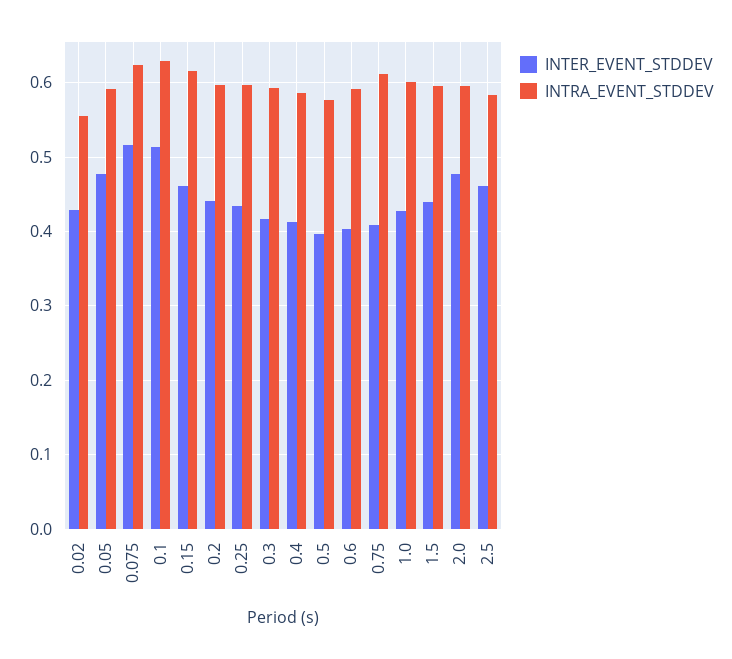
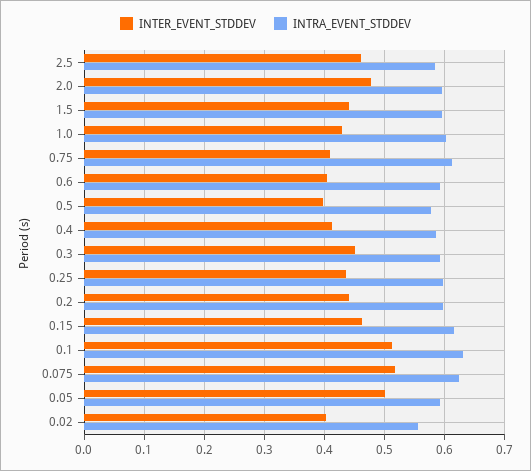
  {
    "INTER_EVENT_STDDEV": {
-     "0.02": 0.43,
+     "0.02": 0.4,
-     "0.05": 0.48,
+     "0.05": 0.5,
      "0.075": 0.52,
      "0.1": 0.51,
      "0.15": 0.46,
      "0.2": 0.44,
      "0.25": 0.43,
-     "0.3": 0.42,
+     "0.3": 0.45,
      "0.4": 0.41,
      "0.5": 0.4,
      "0.6": 0.4,
      "0.75": 0.41,
      "1.0": 0.43,
      "1.5": 0.44,
      "2.0": 0.48,
      "2.5": 0.46
    },
    "INTRA_EVENT_STDDEV": {
      "0.02": 0.56,
      "0.05": 0.59,
      "0.075": 0.62,
      "0.1": 0.63,
      "0.15": 0.62,
      "0.2": 0.6,
      "0.25": 0.6,
      "0.3": 0.59,
      "0.4": 0.59,
      "0.5": 0.58,
      "0.6": 0.59,
      "0.75": 0.61,
      "1.0": 0.6,
      "1.5": 0.59,
      "2.0": 0.6,
      "2.5": 0.58
    }
  }

